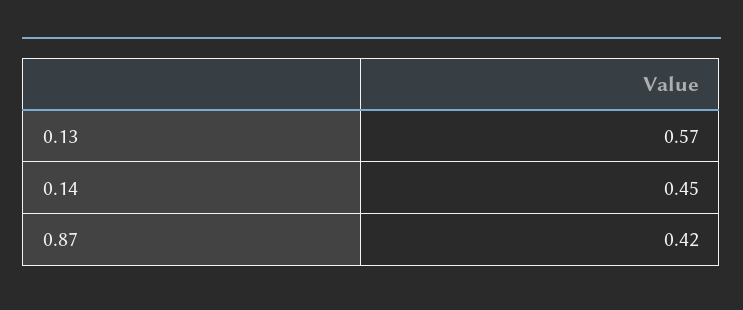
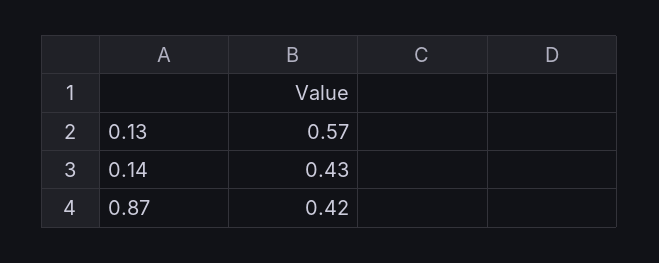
  {
    "0.13": 0.57,
-   "0.14": 0.45,
+   "0.14": 0.43,
    "0.87": 0.42
  }

